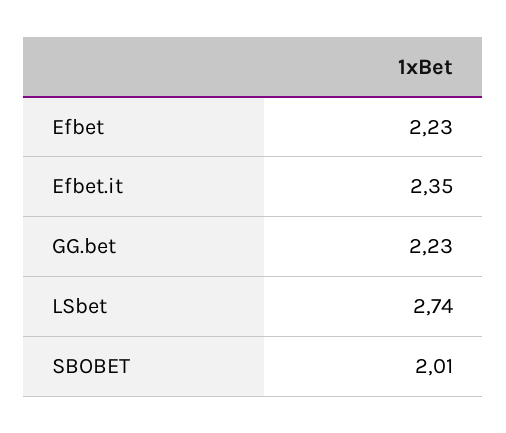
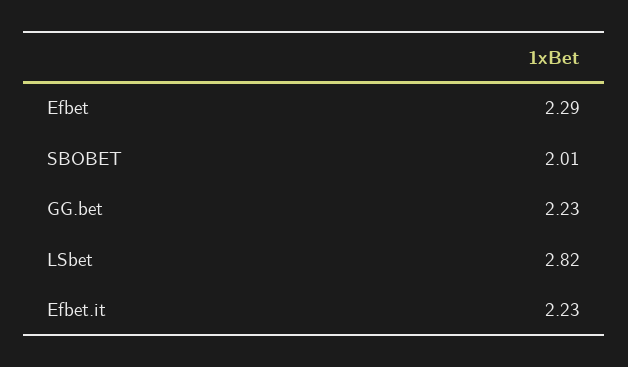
  {
-   "Efbet": 2.23,
+   "Efbet": 2.29,
-   "Efbet.it": 2.35,
+   "Efbet.it": 2.23,
    "GG.bet": 2.23,
-   "LSbet": 2.74,
+   "LSbet": 2.82,
    "SBOBET": 2.01
  }

